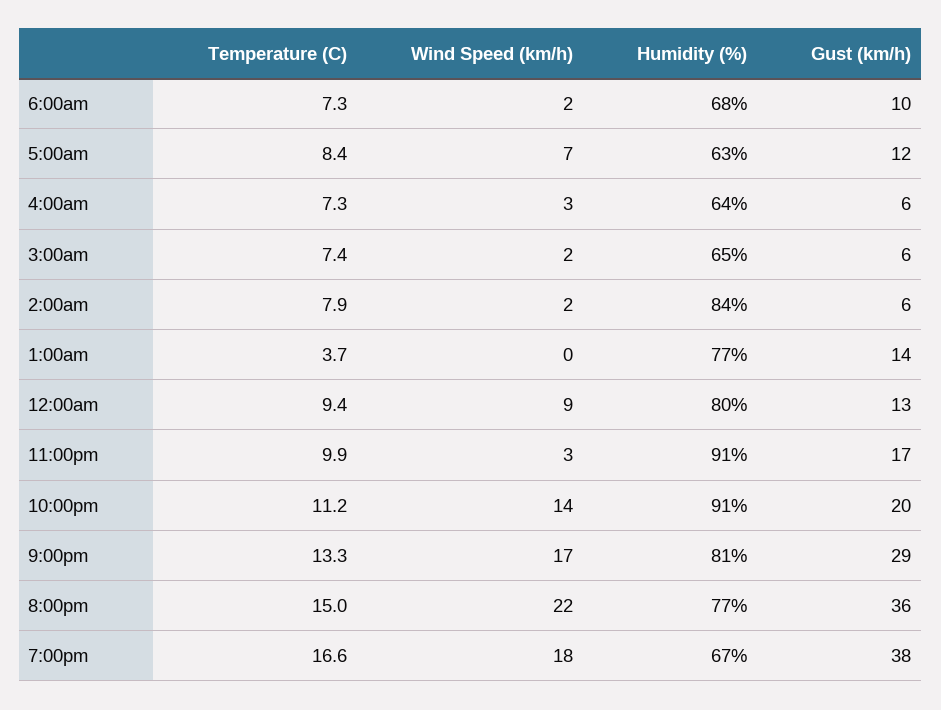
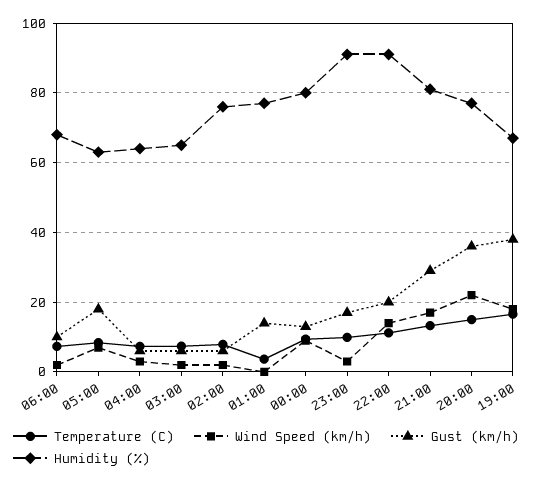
  {
    "Temperature (C)": {
      "6:00am": 7.3,
      "5:00am": 8.4,
      "4:00am": 7.3,
      "3:00am": 7.4,
      "2:00am": 7.9,
      "1:00am": 3.7,
      "12:00am": 9.4,
      "11:00pm": 9.9,
      "10:00pm": 11.2,
      "9:00pm": 13.3,
      "8:00pm": 15,
      "7:00pm": 16.6
    },
    "Wind Speed (km/h)": {
      "6:00am": 2,
      "5:00am": 7,
      "4:00am": 3,
      "3:00am": 2,
      "2:00am": 2,
      "1:00am": 0,
      "12:00am": 9,
      "11:00pm": 3,
      "10:00pm": 14,
      "9:00pm": 17,
      "8:00pm": 22,
      "7:00pm": 18
    },
    "Humidity (%)": {
      "6:00am": 68,
      "5:00am": 63,
      "4:00am": 64,
      "3:00am": 65,
-     "2:00am": 84,
+     "2:00am": 76,
      "1:00am": 77,
      "12:00am": 80,
      "11:00pm": 91,
      "10:00pm": 91,
      "9:00pm": 81,
      "8:00pm": 77,
      "7:00pm": 67
    },
    "Gust (km/h)": {
      "6:00am": 10,
-     "5:00am": 12,
+     "5:00am": 18,
      "4:00am": 6,
      "3:00am": 6,
      "2:00am": 6,
      "1:00am": 14,
      "12:00am": 13,
      "11:00pm": 17,
      "10:00pm": 20,
      "9:00pm": 29,
      "8:00pm": 36,
      "7:00pm": 38
    }
  }

